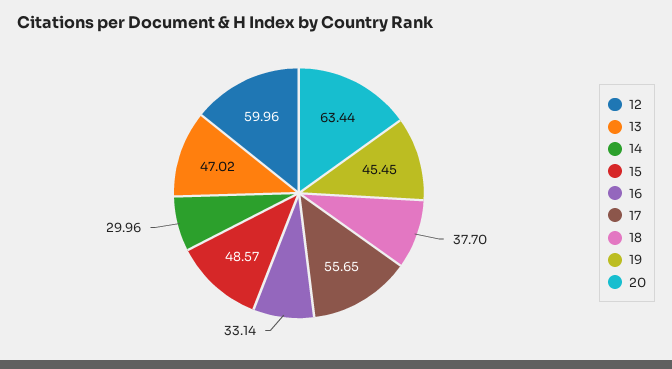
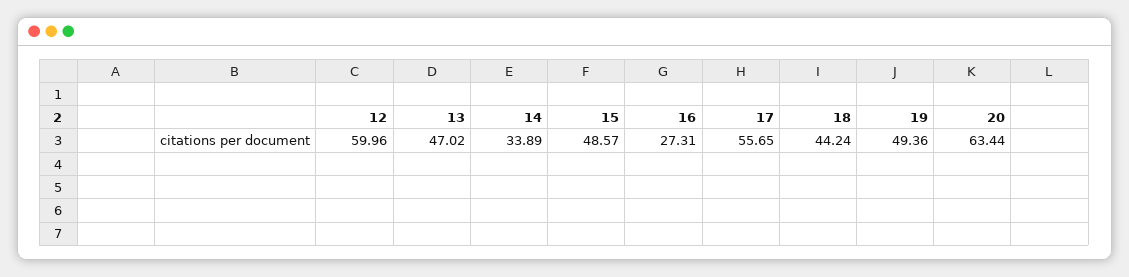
  {
    "12": 59.96,
    "13": 47.02,
-   "14": 29.96,
+   "14": 33.89,
    "15": 48.57,
-   "16": 33.14,
+   "16": 27.31,
    "17": 55.65,
-   "18": 37.7,
+   "18": 44.24,
-   "19": 45.45,
+   "19": 49.36,
    "20": 63.44
  }

